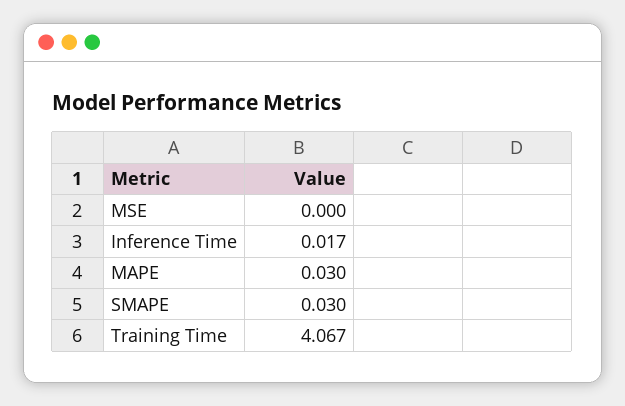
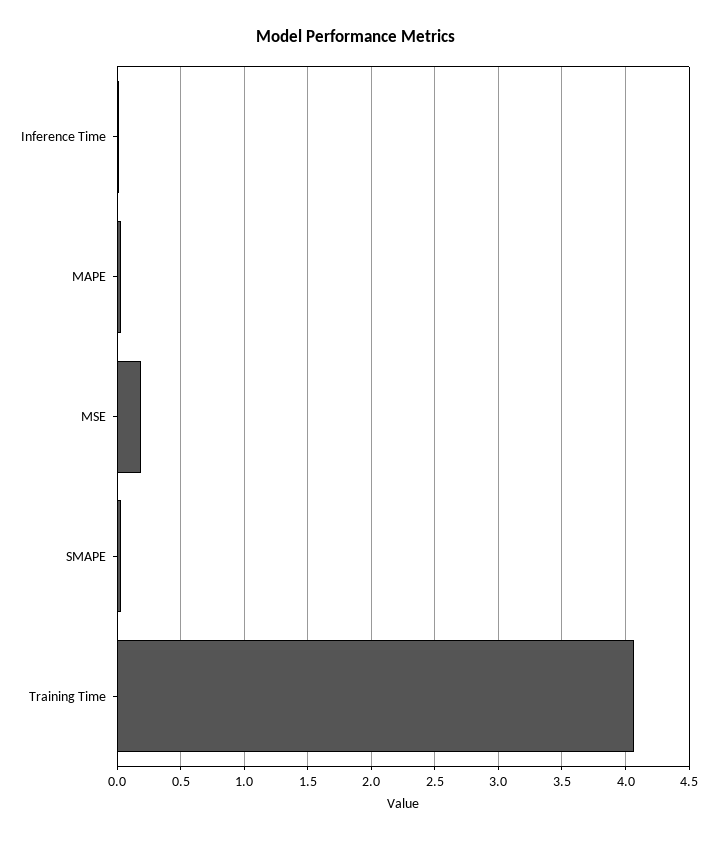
  {
-   "MSE": 0,
+   "MSE": 0.2,
    "Inference Time": 0.017,
    "MAPE": 0.03,
    "SMAPE": 0.03,
    "Training Time": 4.067
  }

